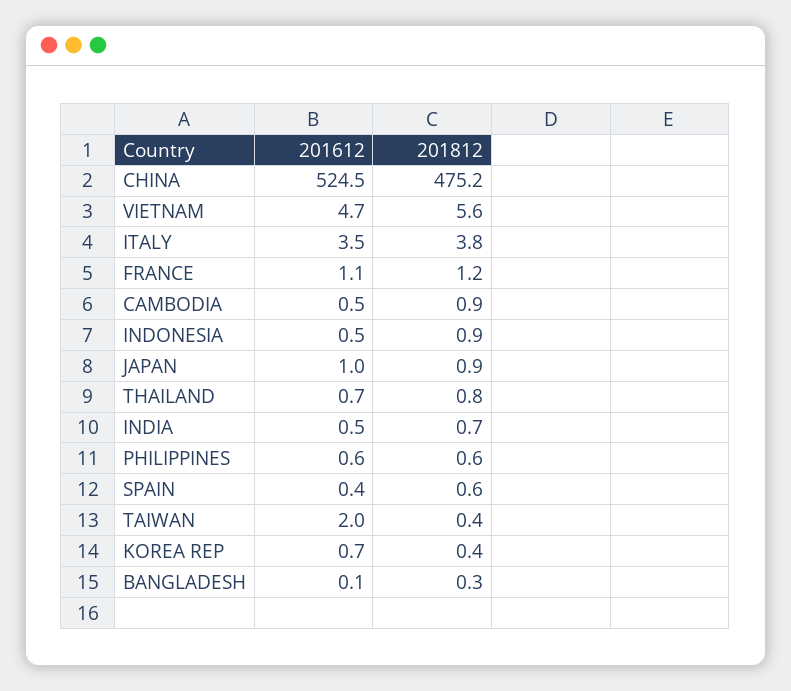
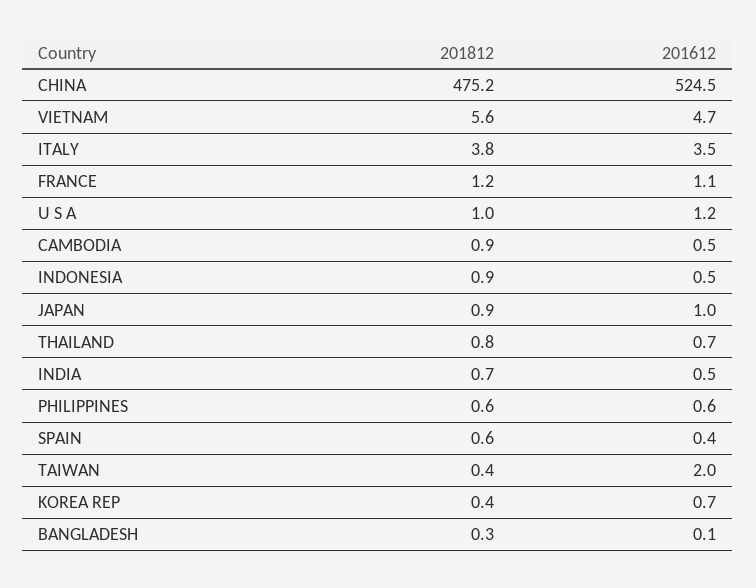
  {
    "201612": {
      "CHINA": 524.5,
      "VIETNAM": 4.7,
      "ITALY": 3.5,
      "FRANCE": 1.1,
      "CAMBODIA": 0.5,
      "INDONESIA": 0.5,
      "JAPAN": 1,
      "THAILAND": 0.7,
      "INDIA": 0.5,
      "PHILIPPINES": 0.6,
      "SPAIN": 0.4,
      "TAIWAN": 2,
      "KOREA REP": 0.7,
-     "BANGLADESH": 0.1
+     "BANGLADESH": 0.1,
+     "U S A": 1.2
    },
    "201812": {
      "CHINA": 475.2,
      "VIETNAM": 5.6,
      "ITALY": 3.8,
      "FRANCE": 1.2,
      "CAMBODIA": 0.9,
      "INDONESIA": 0.9,
      "JAPAN": 0.9,
      "THAILAND": 0.8,
      "INDIA": 0.7,
      "PHILIPPINES": 0.6,
      "SPAIN": 0.6,
      "TAIWAN": 0.4,
      "KOREA REP": 0.4,
-     "BANGLADESH": 0.3
+     "BANGLADESH": 0.3,
+     "U S A": 1
    }
  }

